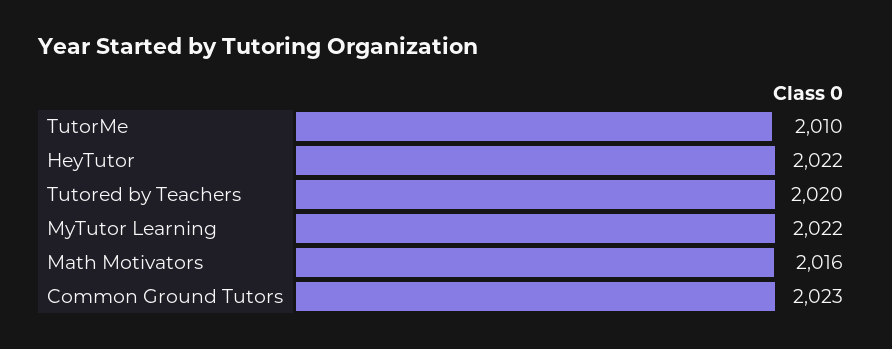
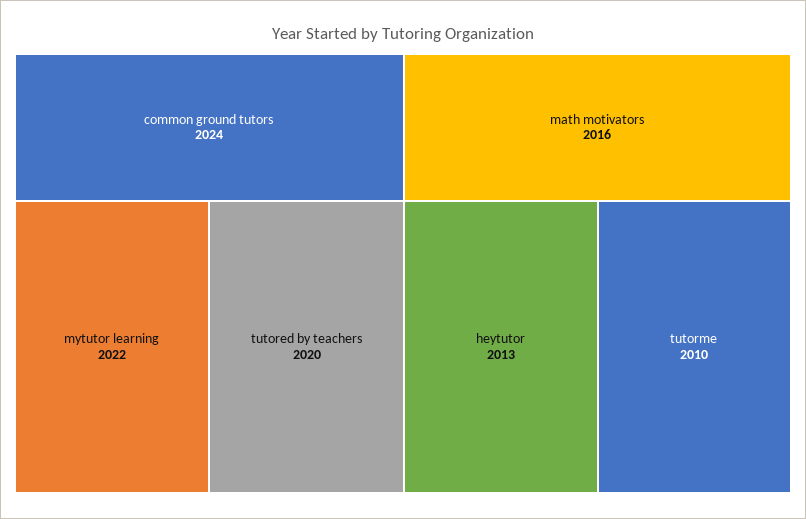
  {
    "TutorMe": 2010,
-   "HeyTutor": 2022,
+   "HeyTutor": 2013,
    "Tutored by Teachers": 2020,
    "MyTutor Learning": 2022,
    "Math Motivators": 2016,
-   "Common Ground Tutors": 2023
+   "Common Ground Tutors": 2024
  }

